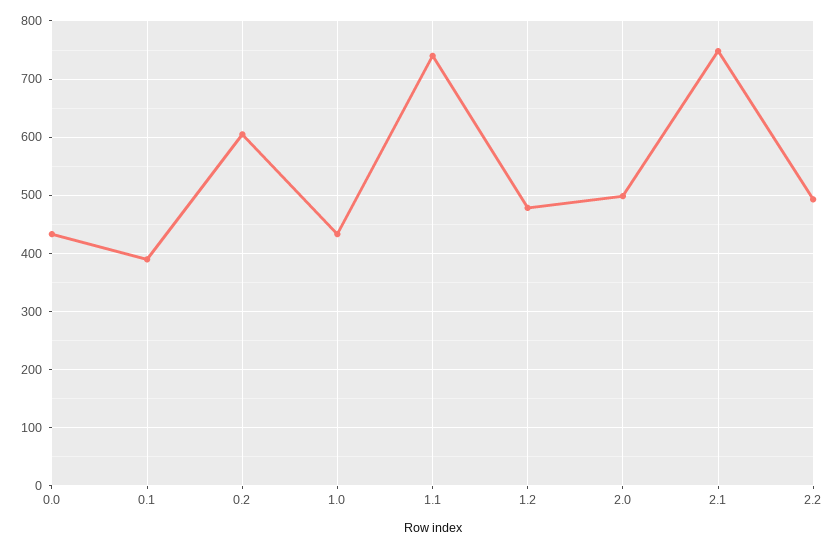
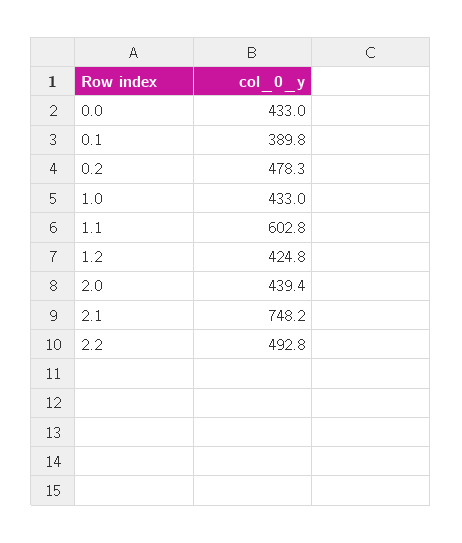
  {
    "0.0": 433,
    "0.1": 389.8,
-   "0.2": 600,
+   "0.2": 478.3,
    "1.0": 433,
-   "1.1": 740,
+   "1.1": 602.8,
-   "1.2": 480,
+   "1.2": 424.8,
-   "2.0": 500,
+   "2.0": 439.4,
    "2.1": 748.2,
    "2.2": 492.8
  }

